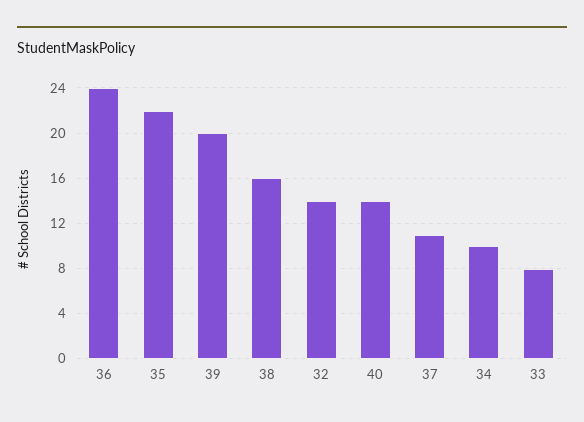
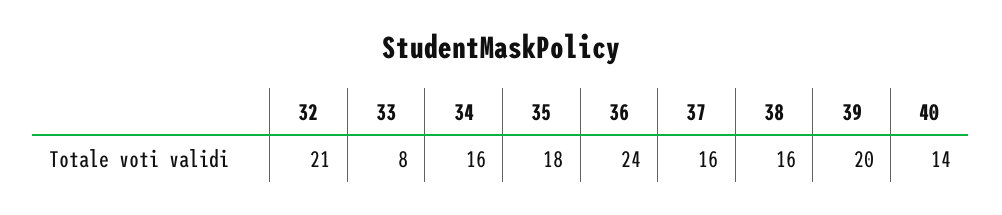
  {
    "36": 24,
-   "35": 22,
+   "35": 18,
    "39": 20,
    "38": 16,
-   "32": 14,
+   "32": 21,
    "40": 14,
-   "37": 11,
+   "37": 16,
-   "34": 10,
+   "34": 16,
    "33": 8
  }

